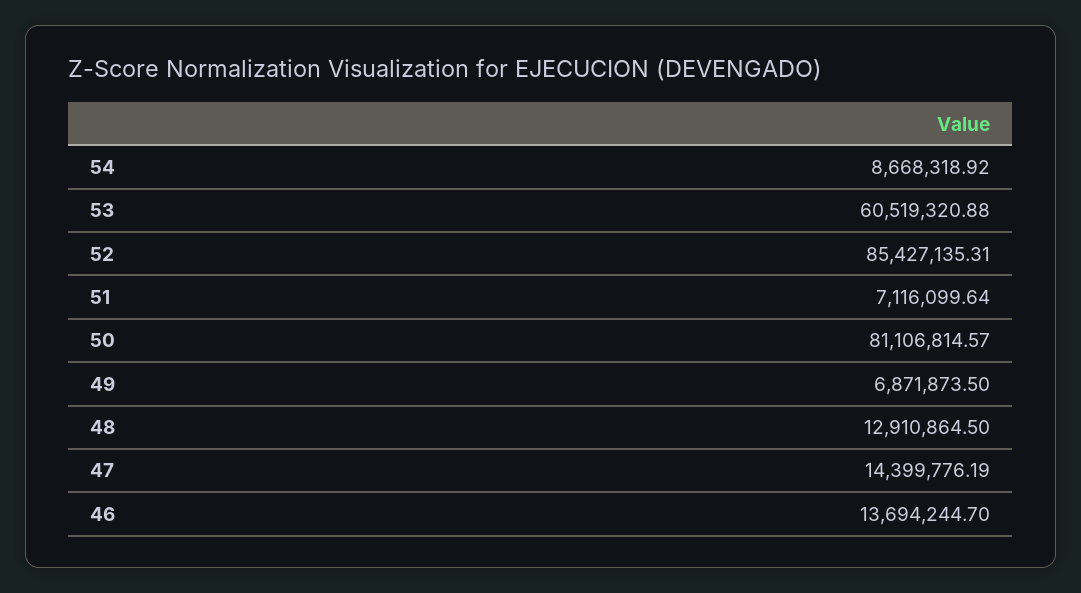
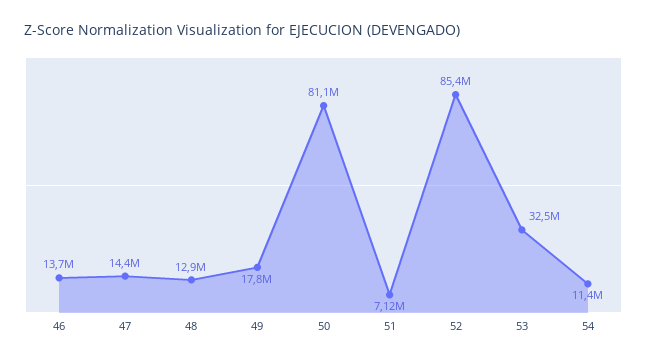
  {
-   "54": 8668318.92,
+   "54": 11400000,
-   "53": 60519320.88,
+   "53": 32500000,
    "52": 85427135.31,
    "51": 7116099.64,
    "50": 81106814.57,
-   "49": 6871873.5,
+   "49": 17800000,
    "48": 12910864.5,
    "47": 14399776.19,
    "46": 13694244.7
  }

